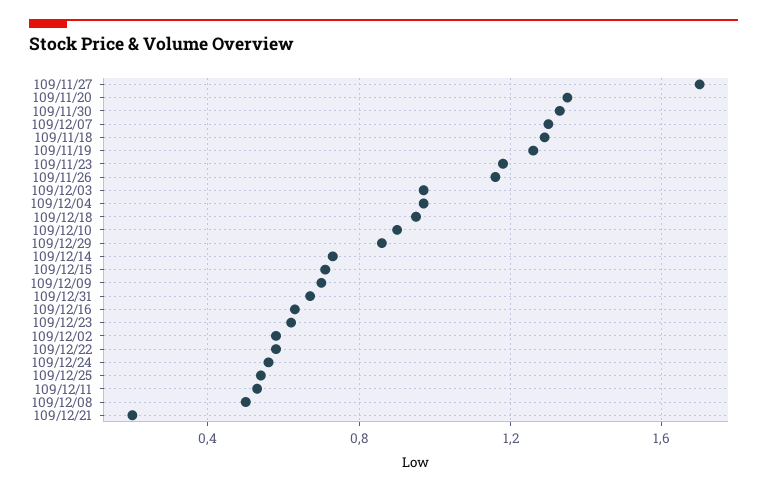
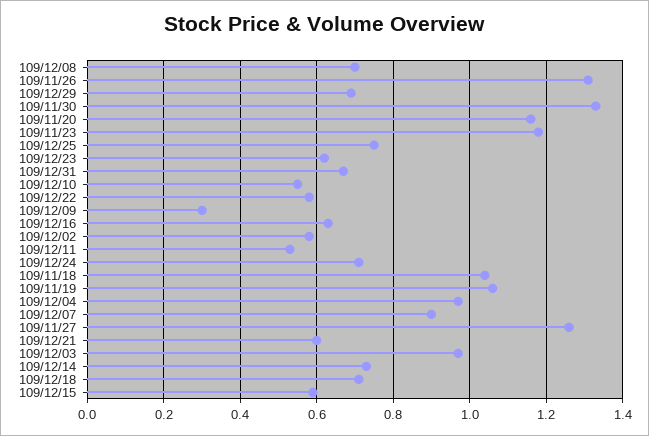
  {
-   "109/11/27": 1.7,
+   "109/11/27": 1.25,
-   "109/11/20": 1.35,
+   "109/11/20": 1.15,
    "109/11/30": 1.35,
-   "109/12/07": 1.3,
+   "109/12/07": 0.9,
-   "109/11/18": 1.3,
+   "109/11/18": 1.05,
-   "109/11/19": 1.25,
+   "109/11/19": 1.05,
    "109/11/23": 1.2,
-   "109/11/26": 1.15,
+   "109/11/26": 1.3,
    "109/12/03": 0.95,
    "109/12/04": 0.95,
-   "109/12/18": 0.95,
+   "109/12/18": 0.7,
-   "109/12/10": 0.9,
+   "109/12/10": 0.55,
-   "109/12/29": 0.85,
+   "109/12/29": 0.7,
    "109/12/14": 0.75,
-   "109/12/15": 0.7,
+   "109/12/15": 0.6,
-   "109/12/09": 0.7,
+   "109/12/09": 0.3,
    "109/12/31": 0.65,
    "109/12/16": 0.65,
    "109/12/23": 0.6,
    "109/12/02": 0.6,
    "109/12/22": 0.6,
-   "109/12/24": 0.55,
+   "109/12/24": 0.7,
-   "109/12/25": 0.55,
+   "109/12/25": 0.75,
    "109/12/11": 0.55,
-   "109/12/08": 0.5,
+   "109/12/08": 0.7,
-   "109/12/21": 0.2
+   "109/12/21": 0.6
  }

